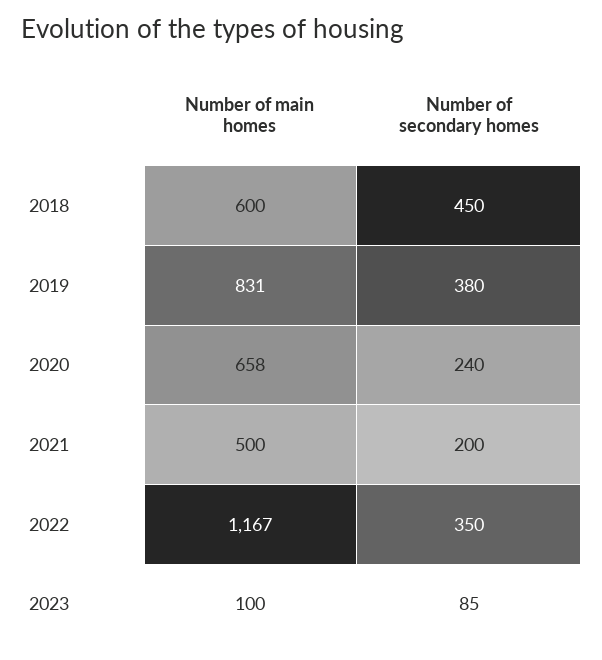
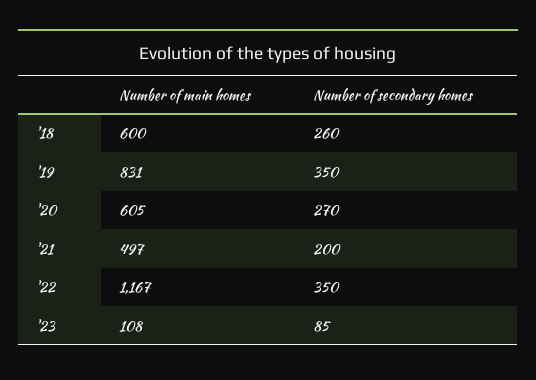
  {
    "Number of main homes": {
      "2018": 600,
      "2019": 831,
-     "2020": 658,
+     "2020": 605,
-     "2021": 500,
+     "2021": 497,
      "2022": 1167,
-     "2023": 100
+     "2023": 108
    },
    "Number of secondary homes": {
-     "2018": 450,
+     "2018": 260,
-     "2019": 380,
+     "2019": 350,
-     "2020": 240,
+     "2020": 270,
      "2021": 200,
      "2022": 350,
      "2023": 85
    }
  }

